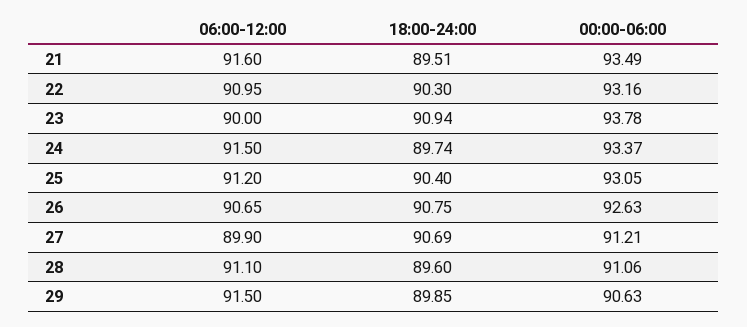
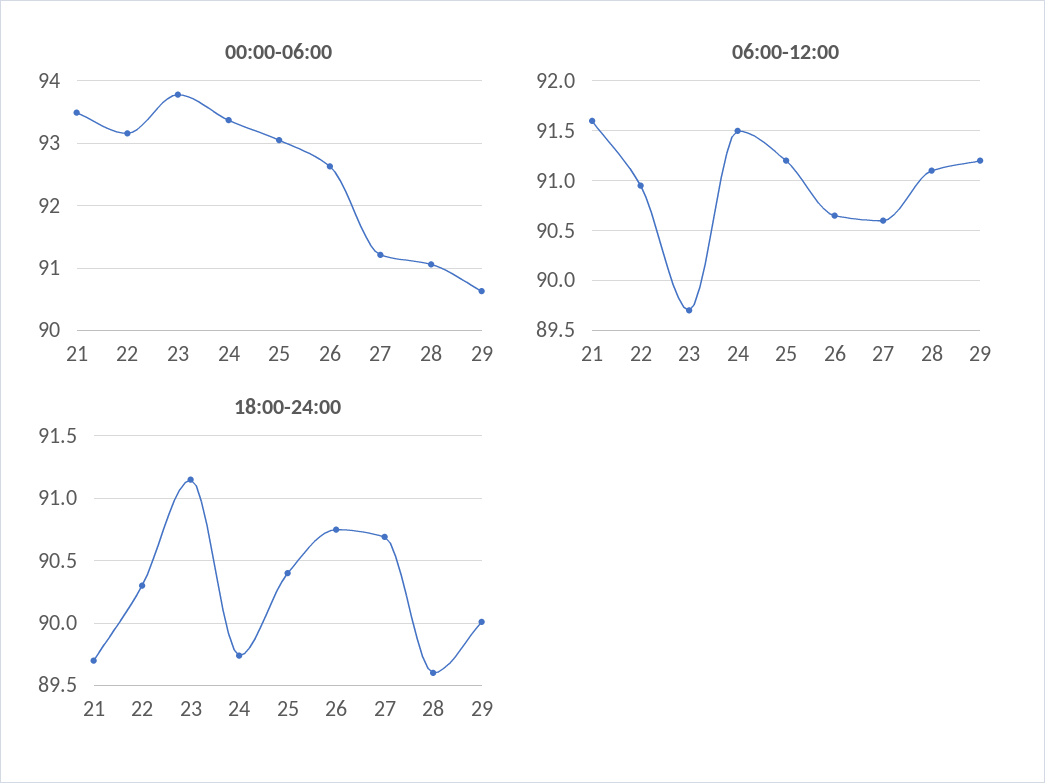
  {
    "06:00-12:00": {
      "21": 91.6,
      "22": 90.95,
-     "23": 90,
+     "23": 89.7,
      "24": 91.5,
      "25": 91.2,
      "26": 90.65,
-     "27": 89.9,
+     "27": 90.6,
      "28": 91.1,
-     "29": 91.5
+     "29": 91.2
    },
    "18:00-24:00": {
-     "21": 89.51,
+     "21": 89.7,
      "22": 90.3,
-     "23": 90.94,
+     "23": 91.15,
      "24": 89.74,
      "25": 90.4,
      "26": 90.75,
      "27": 90.69,
      "28": 89.6,
-     "29": 89.85
+     "29": 90
    },
    "00:00-06:00": {
      "21": 93.49,
      "22": 93.16,
      "23": 93.78,
      "24": 93.37,
      "25": 93.05,
      "26": 92.63,
      "27": 91.21,
      "28": 91.06,
      "29": 90.63
    }
  }

